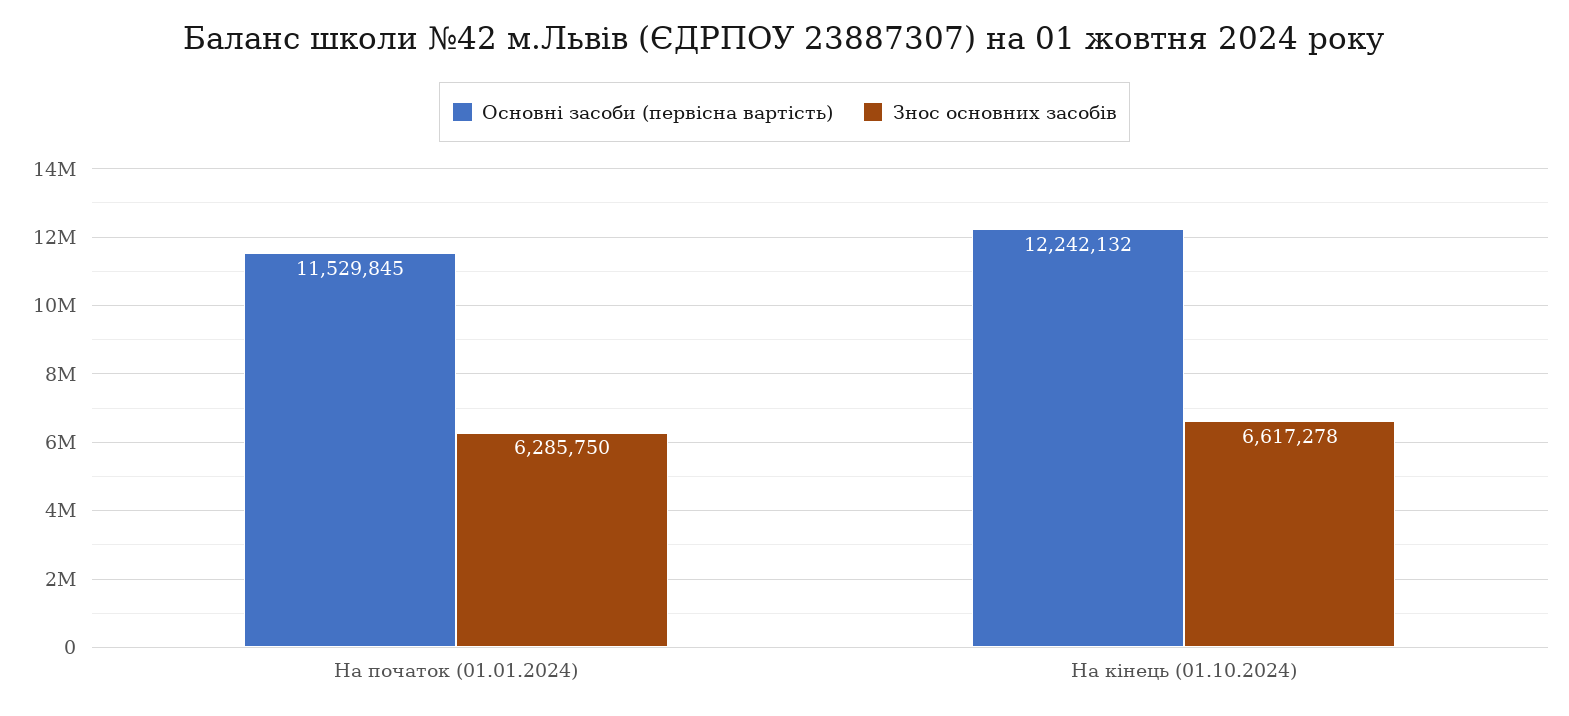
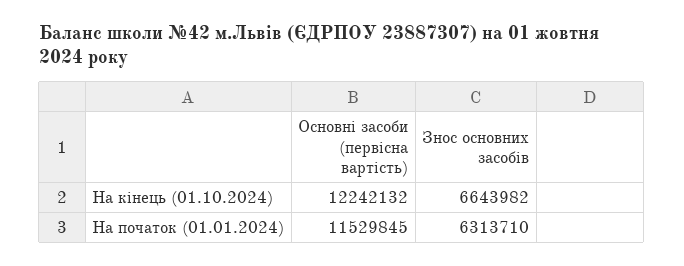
  {
    "Основні засоби (первісна вартість)": {
      "На початок (01.01.2024)": 11529845,
      "На кінець (01.10.2024)": 12242132
    },
    "Знос основних засобів": {
-     "На початок (01.01.2024)": 6285750,
+     "На початок (01.01.2024)": 6313710,
-     "На кінець (01.10.2024)": 6617278
+     "На кінець (01.10.2024)": 6643982
    }
  }

